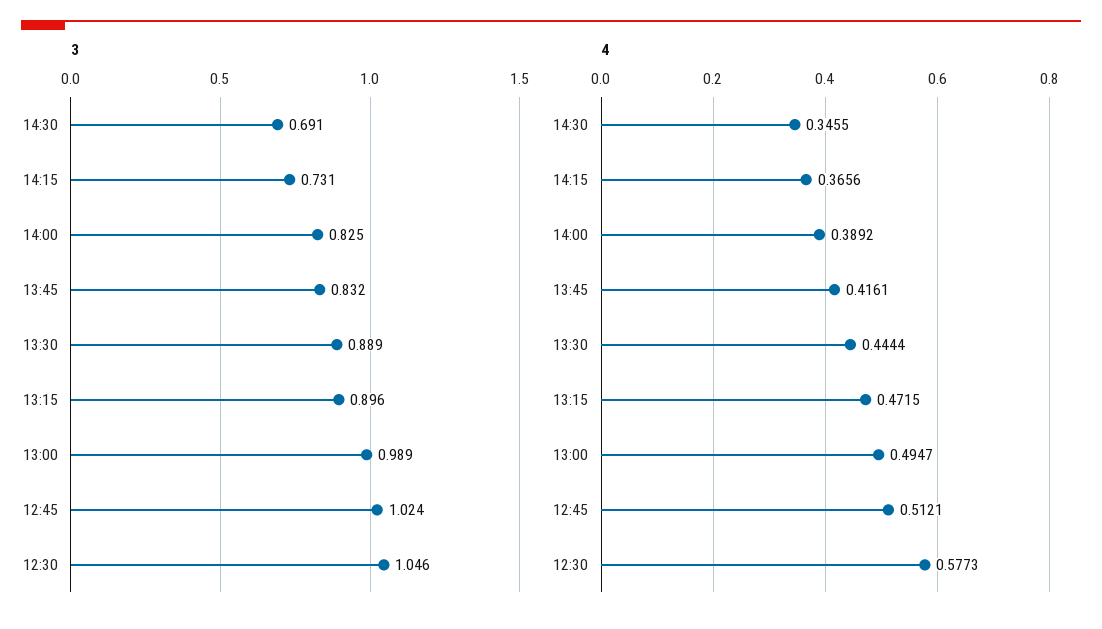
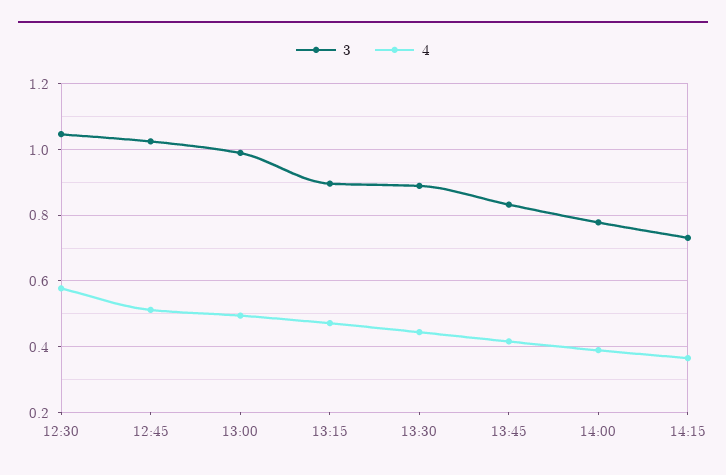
  {
    "3": {
-     "14:30": 0.691,
      "14:15": 0.731,
-     "14:00": 0.825,
+     "14:00": 0.78,
      "13:45": 0.832,
      "13:30": 0.889,
      "13:15": 0.896,
      "13:00": 0.989,
      "12:45": 1.024,
      "12:30": 1.046
    },
    "4": {
-     "14:30": 0.3455,
      "14:15": 0.3656,
      "14:00": 0.3892,
      "13:45": 0.4161,
      "13:30": 0.4444,
      "13:15": 0.4715,
      "13:00": 0.4947,
      "12:45": 0.5121,
      "12:30": 0.5773
    }
  }

